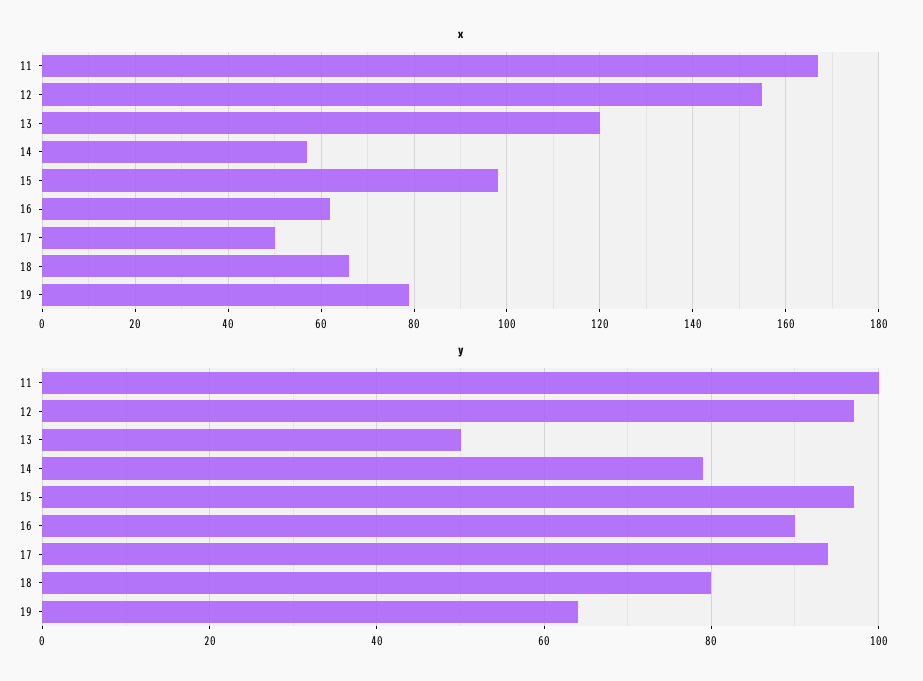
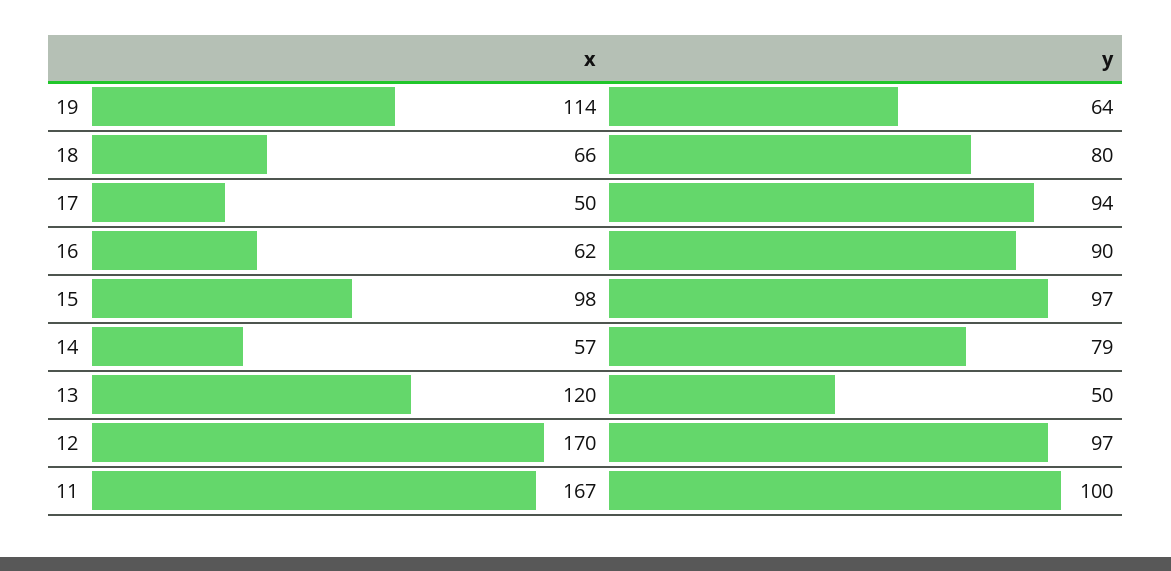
  {
    "x": {
      "11": 167,
-     "12": 155,
+     "12": 170,
      "13": 120,
      "14": 57,
      "15": 98,
      "16": 62,
      "17": 50,
      "18": 66,
-     "19": 80
+     "19": 114
    },
    "y": {
      "11": 100,
      "12": 97,
      "13": 50,
      "14": 79,
      "15": 97,
      "16": 90,
      "17": 94,
      "18": 80,
      "19": 64
    }
  }

